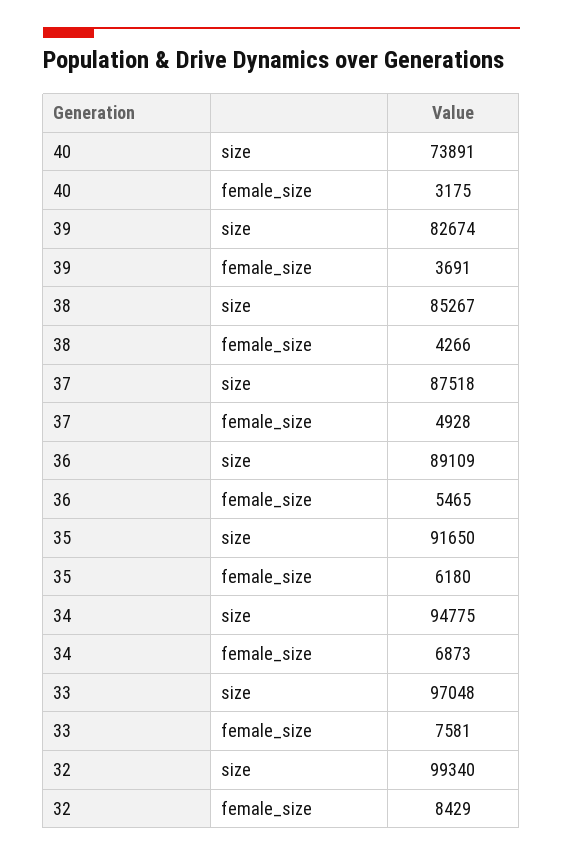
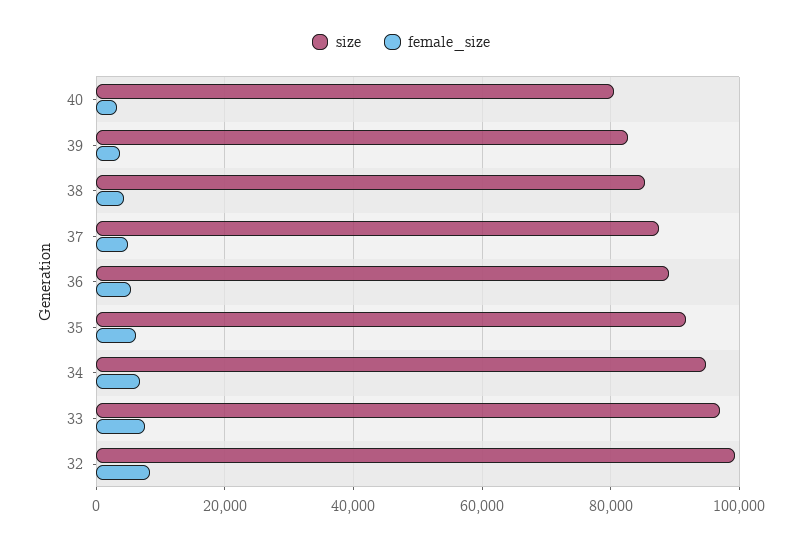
  {
    "size": {
-     "40": 73891,
+     "40": 80000,
      "39": 82674,
      "38": 85267,
      "37": 87518,
      "36": 89109,
      "35": 91650,
      "34": 94775,
      "33": 97048,
      "32": 99340
    },
    "female_size": {
      "40": 3175,
      "39": 3691,
      "38": 4266,
      "37": 4928,
      "36": 5465,
      "35": 6180,
      "34": 6873,
      "33": 7581,
      "32": 8429
    }
  }

